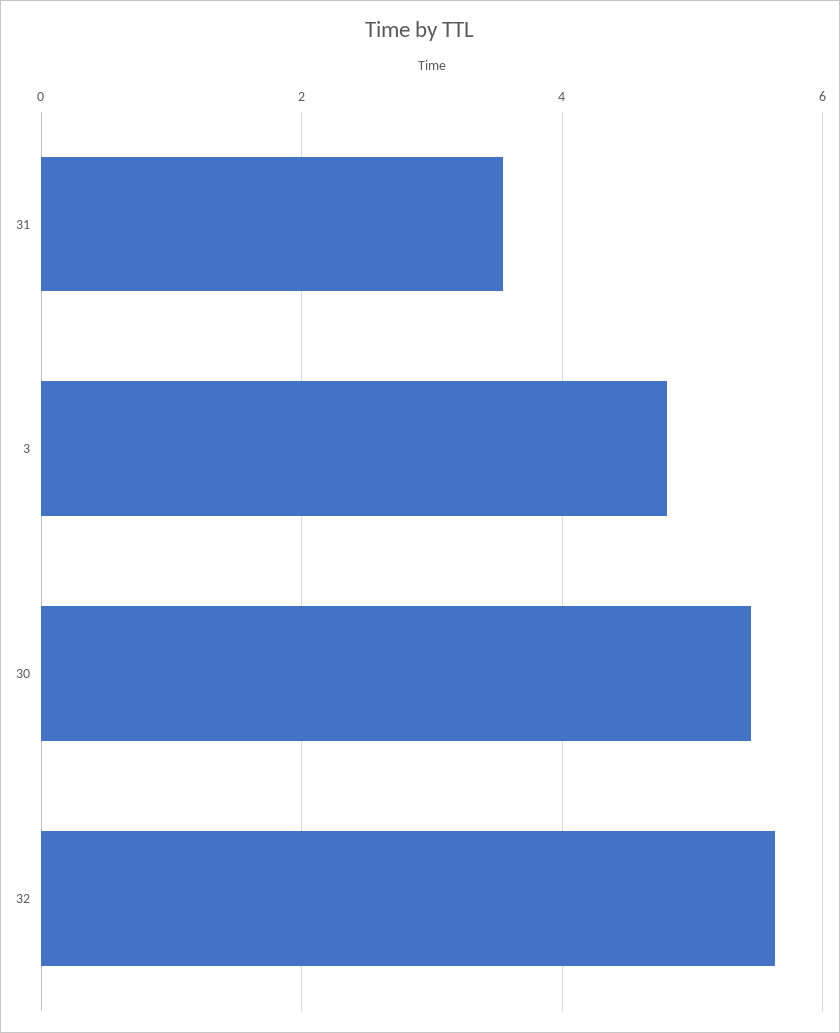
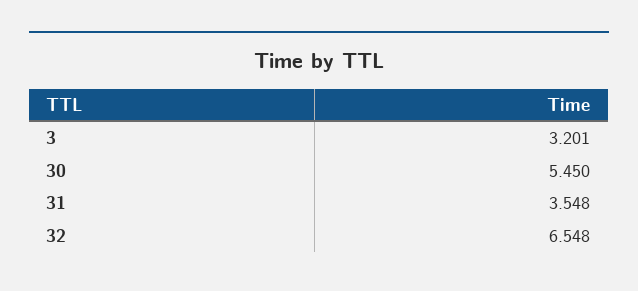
  {
    "31": 3.548,
-   "3": 4.8,
+   "3": 3.201,
    "30": 5.45,
-   "32": 5.6
+   "32": 6.548
  }

